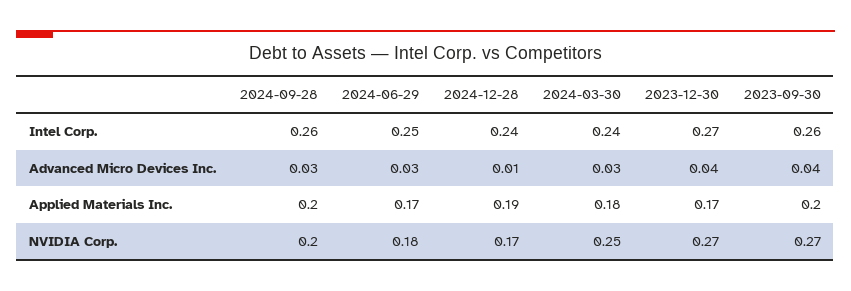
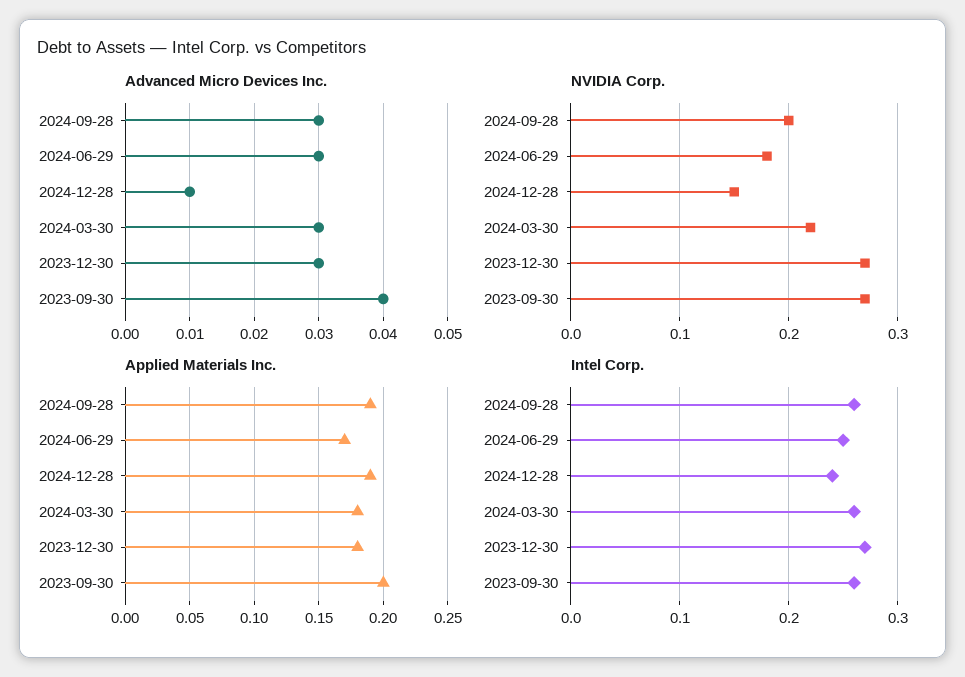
  {
    "Intel Corp.": {
      "2024-09-28": 0.26,
      "2024-06-29": 0.25,
      "2024-12-28": 0.24,
-     "2024-03-30": 0.24,
+     "2024-03-30": 0.26,
      "2023-12-30": 0.27,
      "2023-09-30": 0.26
    },
    "Advanced Micro Devices Inc.": {
      "2024-09-28": 0.03,
      "2024-06-29": 0.03,
      "2024-12-28": 0.01,
      "2024-03-30": 0.03,
-     "2023-12-30": 0.04,
+     "2023-12-30": 0.03,
      "2023-09-30": 0.04
    },
    "Applied Materials Inc.": {
-     "2024-09-28": 0.2,
+     "2024-09-28": 0.19,
      "2024-06-29": 0.17,
      "2024-12-28": 0.19,
      "2024-03-30": 0.18,
-     "2023-12-30": 0.17,
+     "2023-12-30": 0.18,
      "2023-09-30": 0.2
    },
    "NVIDIA Corp.": {
      "2024-09-28": 0.2,
      "2024-06-29": 0.18,
-     "2024-12-28": 0.17,
+     "2024-12-28": 0.15,
-     "2024-03-30": 0.25,
+     "2024-03-30": 0.22,
      "2023-12-30": 0.27,
      "2023-09-30": 0.27
    }
  }

